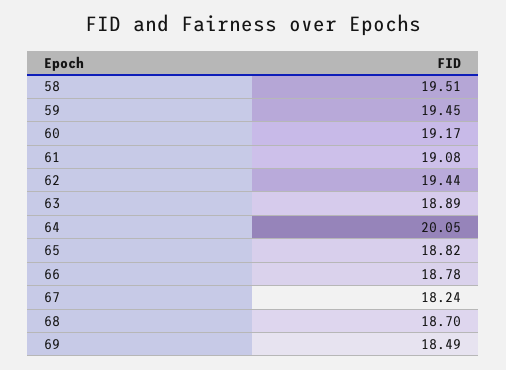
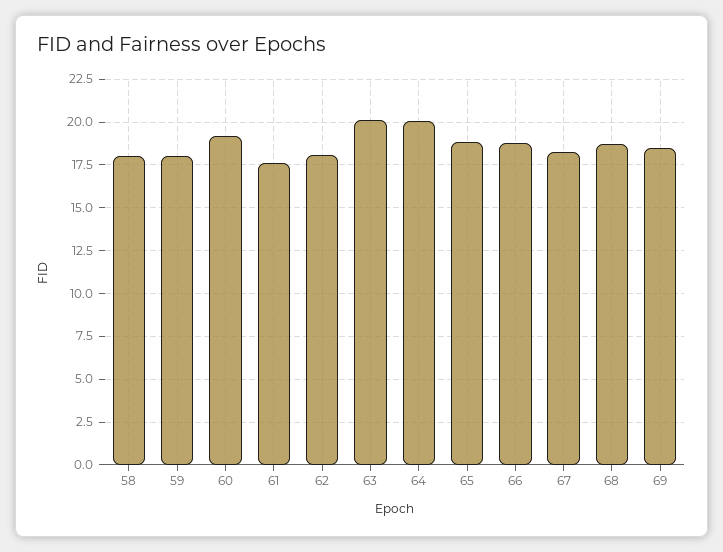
  {
-   "58": 19.51,
+   "58": 18,
-   "59": 19.45,
+   "59": 18,
    "60": 19.17,
-   "61": 19.08,
+   "61": 17.5,
-   "62": 19.44,
+   "62": 18,
-   "63": 18.89,
+   "63": 20,
    "64": 20.05,
    "65": 18.82,
    "66": 18.78,
    "67": 18.24,
    "68": 18.7,
    "69": 18.49
  }

